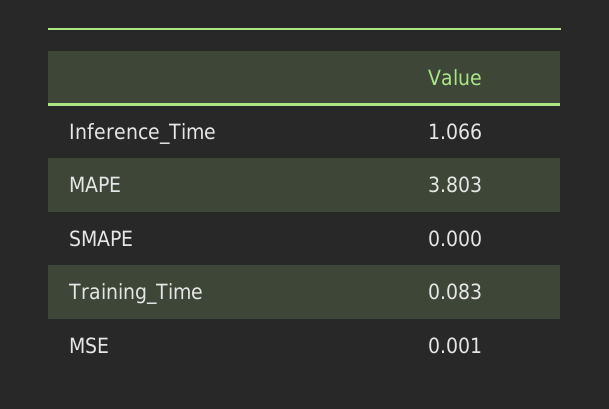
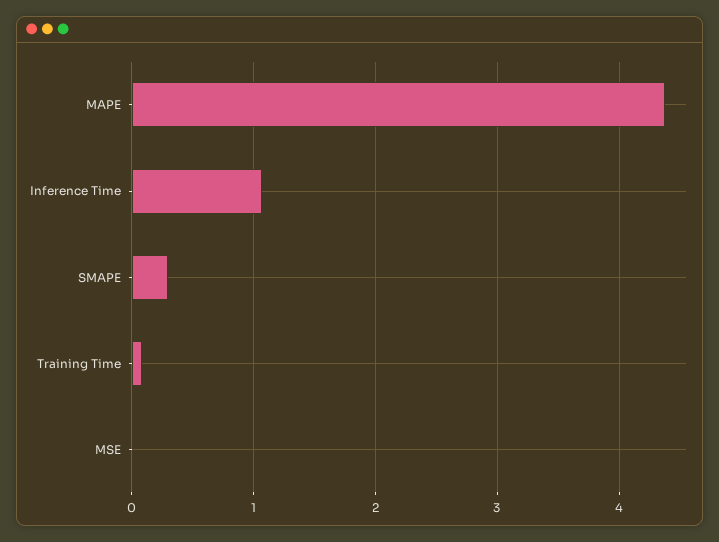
  {
    "Inference_Time": 1.066,
-   "MAPE": 3.803,
+   "MAPE": 4.4,
-   "SMAPE": 0,
+   "SMAPE": 0.3,
    "Training_Time": 0.083,
    "MSE": 0.001
  }

